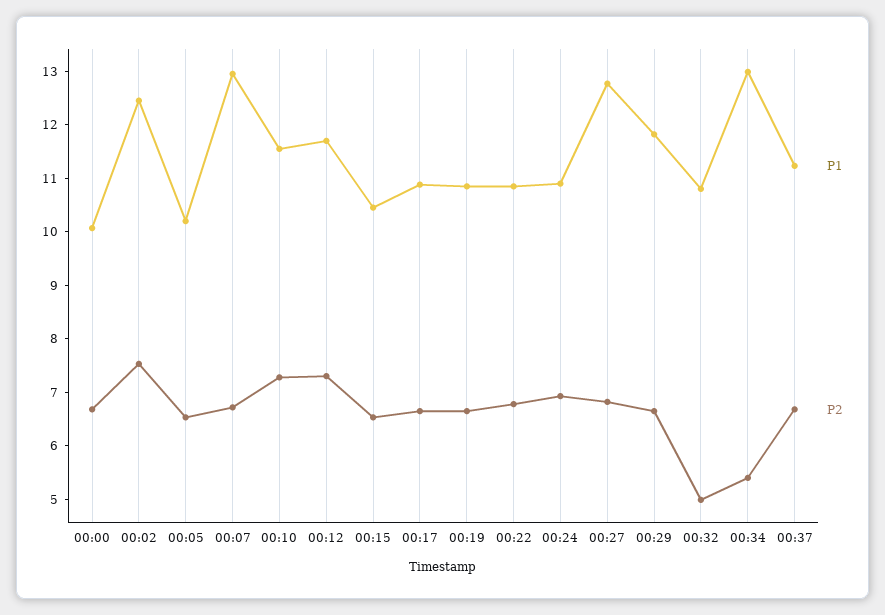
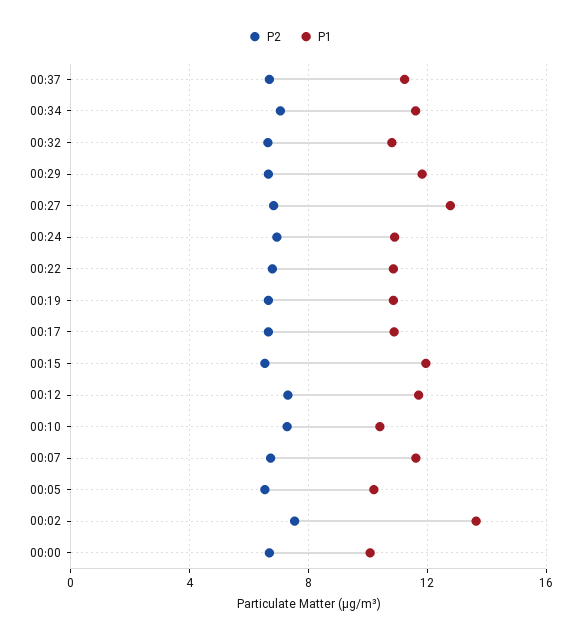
  {
    "P1": {
      "00:00": 10,
-     "00:02": 12.4,
+     "00:02": 13.5,
      "00:05": 10.2,
-     "00:07": 13,
+     "00:07": 11.5,
-     "00:10": 11.6,
+     "00:10": 10.5,
      "00:12": 11.8,
-     "00:15": 10.4,
+     "00:15": 12,
      "00:17": 10.8,
      "00:19": 10.8,
      "00:22": 10.8,
      "00:24": 11,
      "00:27": 12.8,
      "00:29": 11.8,
      "00:32": 10.8,
-     "00:34": 13,
+     "00:34": 11.5,
      "00:37": 11.2
    },
    "P2": {
      "00:00": 6.6,
      "00:02": 7.6,
      "00:05": 6.6,
      "00:07": 6.8,
      "00:10": 7.2,
      "00:12": 7.4,
      "00:15": 6.6,
      "00:17": 6.6,
      "00:19": 6.6,
      "00:22": 6.8,
      "00:24": 7,
      "00:27": 6.8,
      "00:29": 6.6,
-     "00:32": 5,
+     "00:32": 6.5,
-     "00:34": 5.4,
+     "00:34": 7,
      "00:37": 6.6
    }
  }

